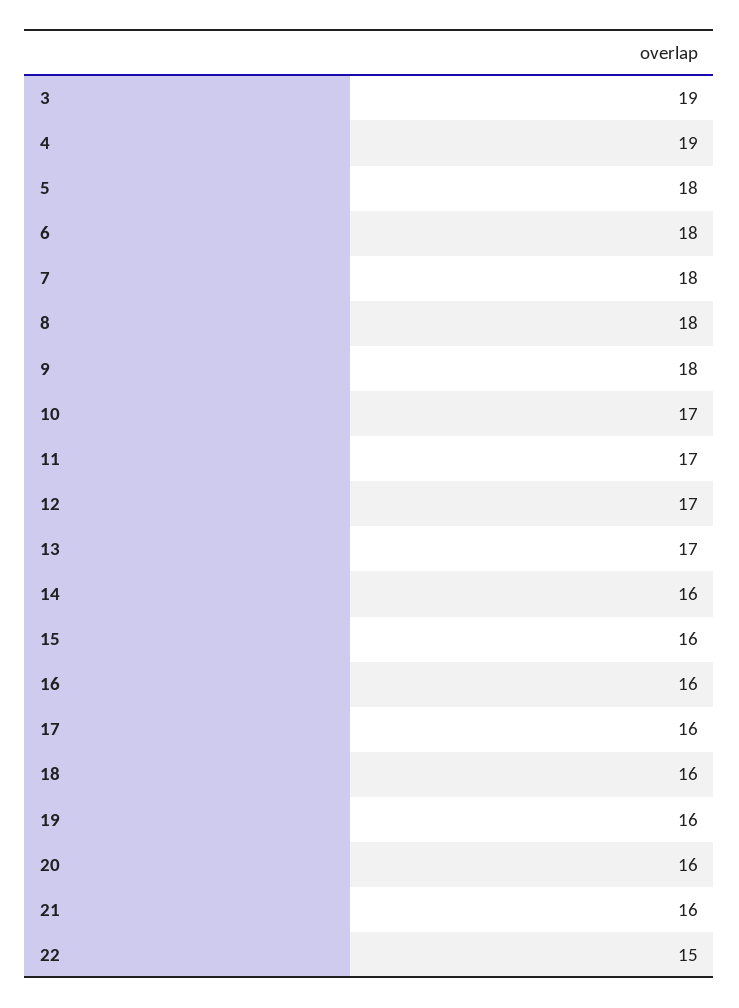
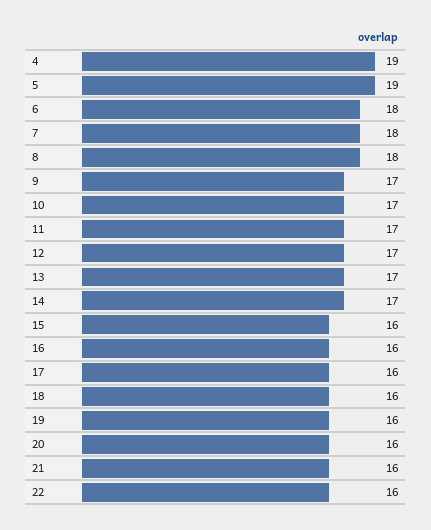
  {
-   "3": 19,
    "4": 19,
-   "5": 18,
+   "5": 19,
    "6": 18,
    "7": 18,
    "8": 18,
-   "9": 18,
+   "9": 17,
    "10": 17,
    "11": 17,
    "12": 17,
    "13": 17,
-   "14": 16,
+   "14": 17,
    "15": 16,
    "16": 16,
    "17": 16,
    "18": 16,
    "19": 16,
    "20": 16,
    "21": 16,
-   "22": 15
+   "22": 16
  }

